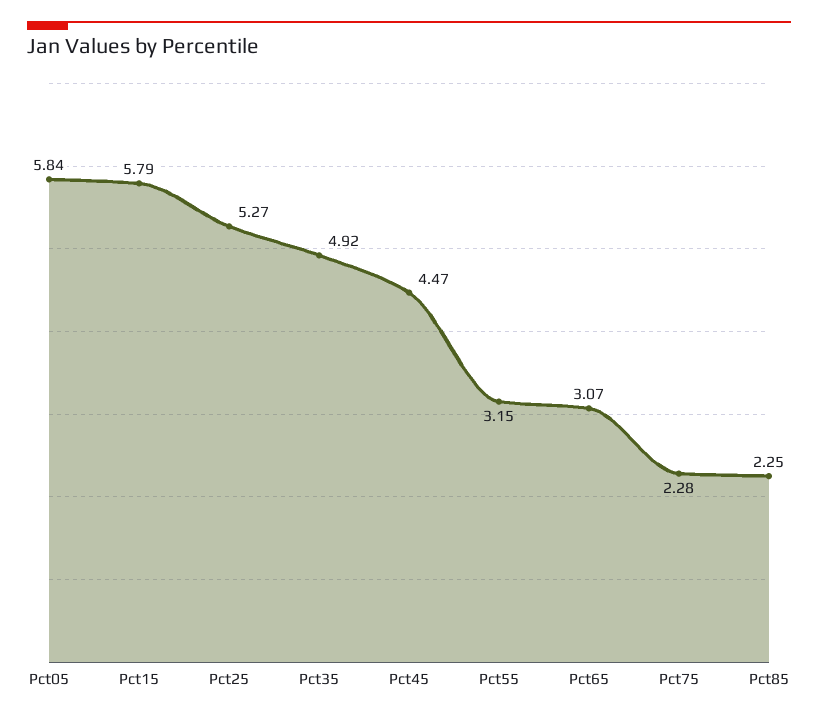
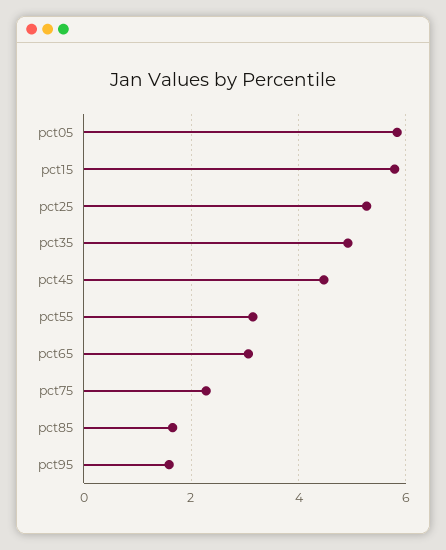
  {
    "Pct05": 5.84,
    "Pct15": 5.79,
    "Pct25": 5.27,
    "Pct35": 4.92,
    "Pct45": 4.47,
    "Pct55": 3.15,
    "Pct65": 3.07,
    "Pct75": 2.28,
-   "Pct85": 2.25
+   "Pct85": 1.6,
+   "pct95": 1.6
  }

